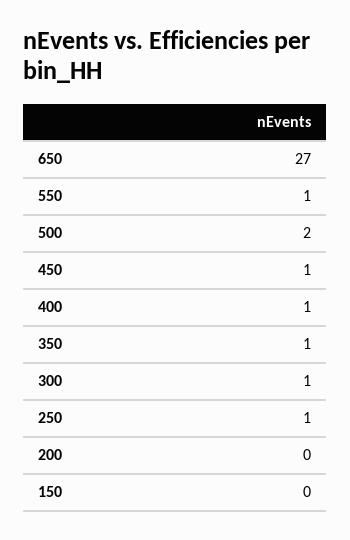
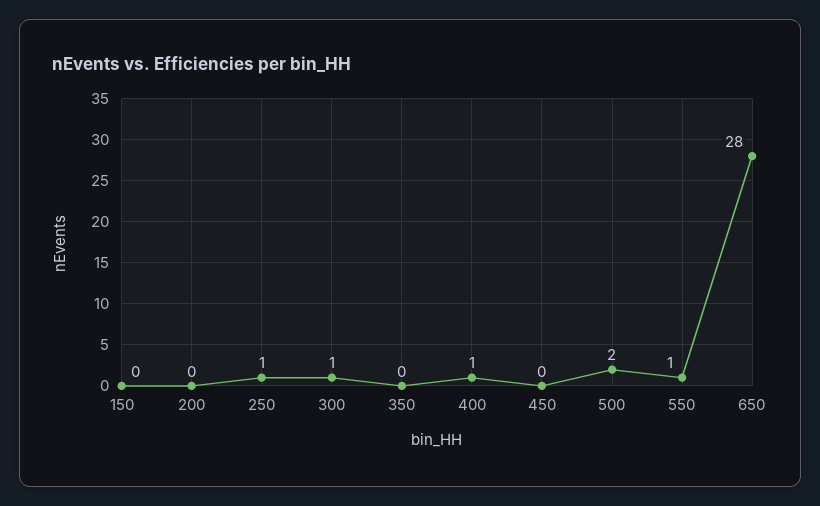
  {
-   "650": 27,
+   "650": 28,
    "550": 1,
    "500": 2,
-   "450": 1,
+   "450": 0,
    "400": 1,
-   "350": 1,
+   "350": 0,
    "300": 1,
    "250": 1,
    "200": 0,
    "150": 0
  }

